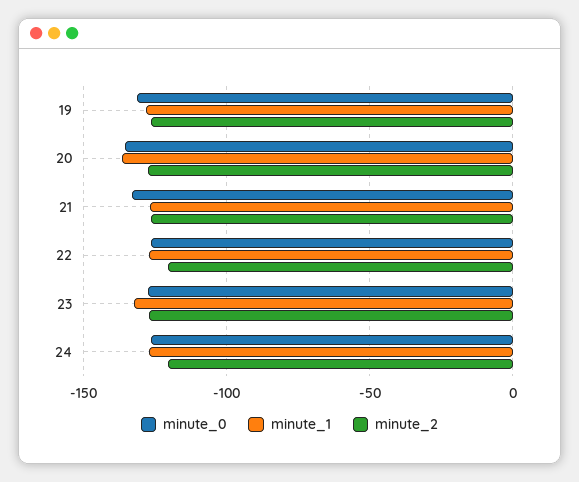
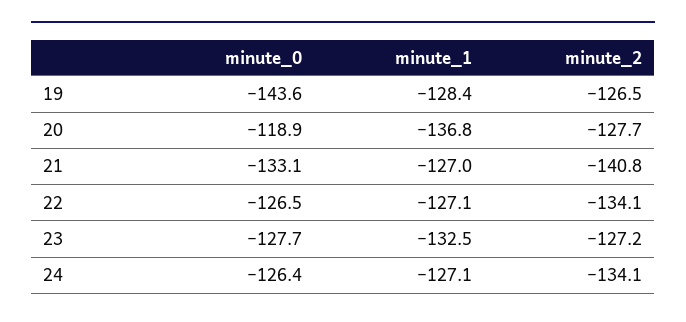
  {
    "minute_0": {
-     "19": -130,
+     "19": -143.6,
-     "20": -135,
+     "20": -118.9,
      "21": -133.1,
      "22": -126.5,
      "23": -127.7,
      "24": -126.4
    },
    "minute_1": {
      "19": -128.4,
      "20": -136.8,
      "21": -127,
      "22": -127.1,
      "23": -132.5,
      "24": -127.1
    },
    "minute_2": {
      "19": -126.5,
      "20": -127.7,
-     "21": -125,
+     "21": -140.8,
-     "22": -120,
+     "22": -134.1,
      "23": -127.2,
-     "24": -120
+     "24": -134.1
    }
  }

